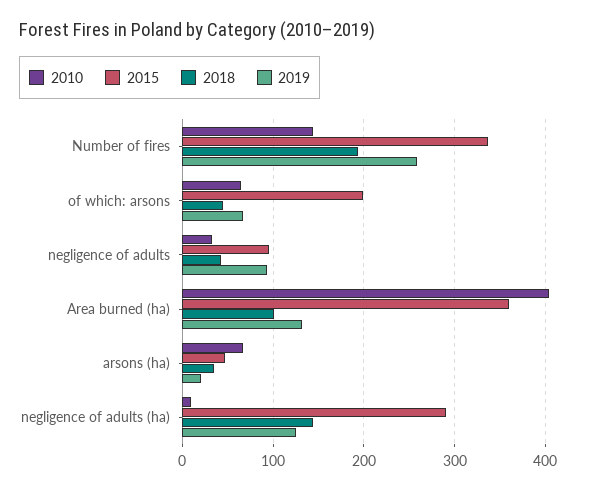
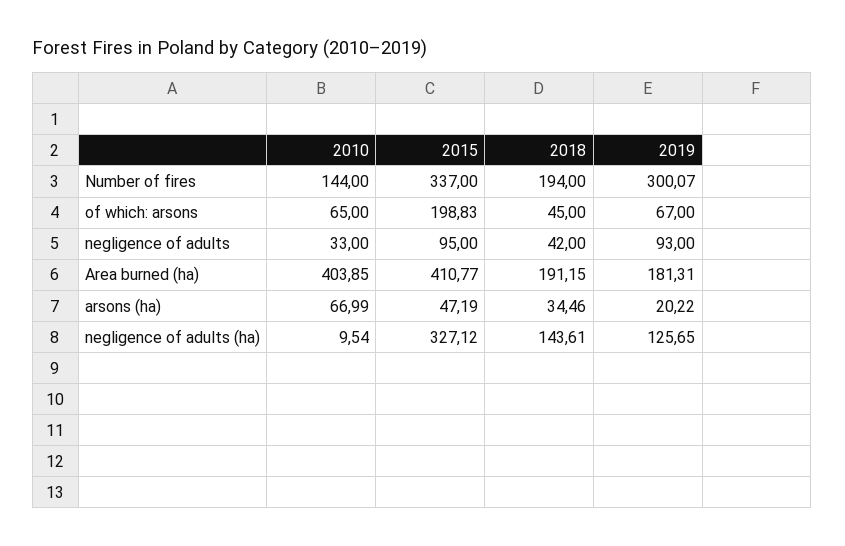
  {
    "2010": {
      "Number of fires": 144,
      "of which: arsons": 65,
      "negligence of adults": 33,
      "Area burned (ha)": 403.85,
      "arsons (ha)": 66.99,
      "negligence of adults (ha)": 9.54
    },
    "2015": {
      "Number of fires": 337,
      "of which: arsons": 198.83,
      "negligence of adults": 95,
-     "Area burned (ha)": 360,
+     "Area burned (ha)": 410.77,
      "arsons (ha)": 47.19,
-     "negligence of adults (ha)": 290
+     "negligence of adults (ha)": 327.12
    },
    "2018": {
      "Number of fires": 194,
      "of which: arsons": 45,
      "negligence of adults": 42,
-     "Area burned (ha)": 100,
+     "Area burned (ha)": 191.15,
      "arsons (ha)": 34.46,
      "negligence of adults (ha)": 143.61
    },
    "2019": {
-     "Number of fires": 260,
+     "Number of fires": 300.07,
      "of which: arsons": 67,
      "negligence of adults": 93,
-     "Area burned (ha)": 130,
+     "Area burned (ha)": 181.31,
      "arsons (ha)": 20.22,
      "negligence of adults (ha)": 125.65
    }
  }

